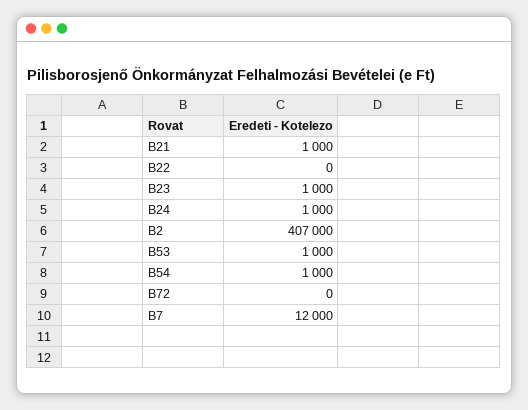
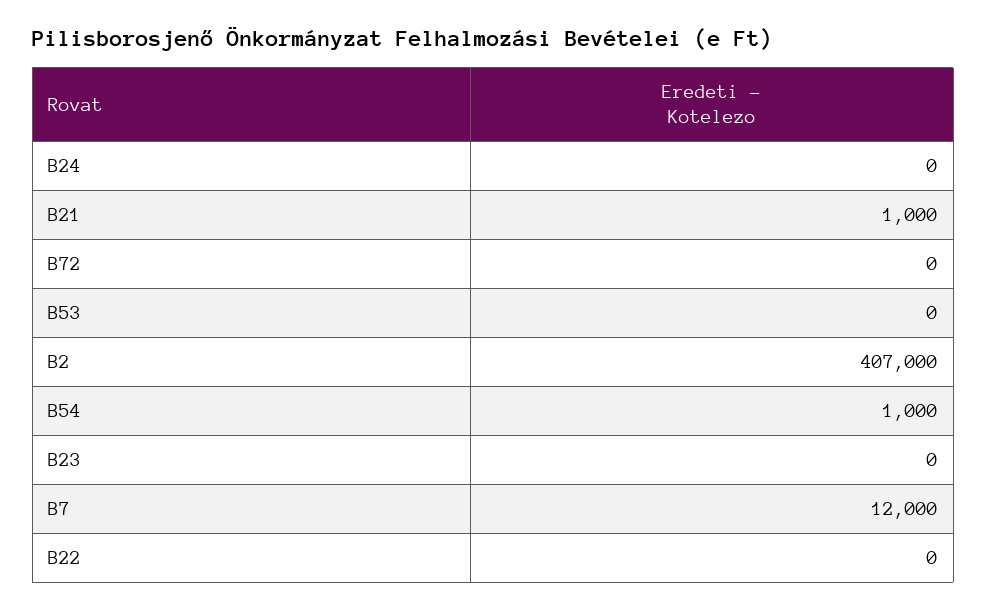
  {
    "B21": 1000,
    "B22": 0,
-   "B23": 1000,
+   "B23": 0,
-   "B24": 1000,
+   "B24": 0,
    "B2": 407000,
-   "B53": 1000,
+   "B53": 0,
    "B54": 1000,
    "B72": 0,
    "B7": 12000
  }

